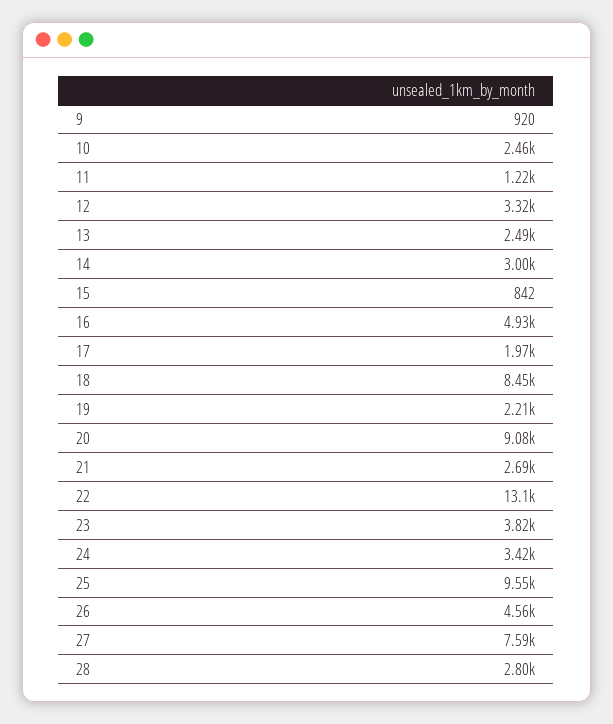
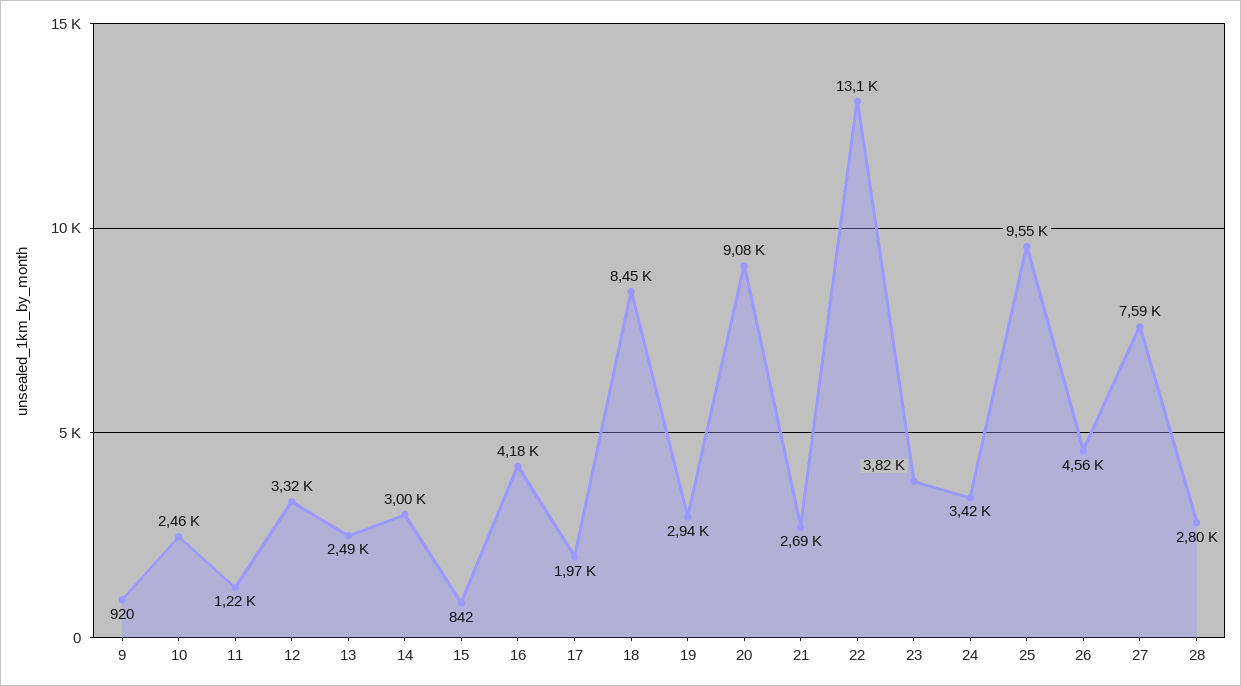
  {
    "9": 920,
    "10": 2460,
    "11": 1220,
    "12": 3320,
    "13": 2490,
    "14": 3000,
    "15": 842,
-   "16": 4930,
+   "16": 4180,
    "17": 1970,
    "18": 8450,
-   "19": 2210,
+   "19": 2940,
    "20": 9080,
    "21": 2690,
    "22": 13100,
    "23": 3820,
    "24": 3420,
    "25": 9550,
    "26": 4560,
    "27": 7590,
    "28": 2800
  }

